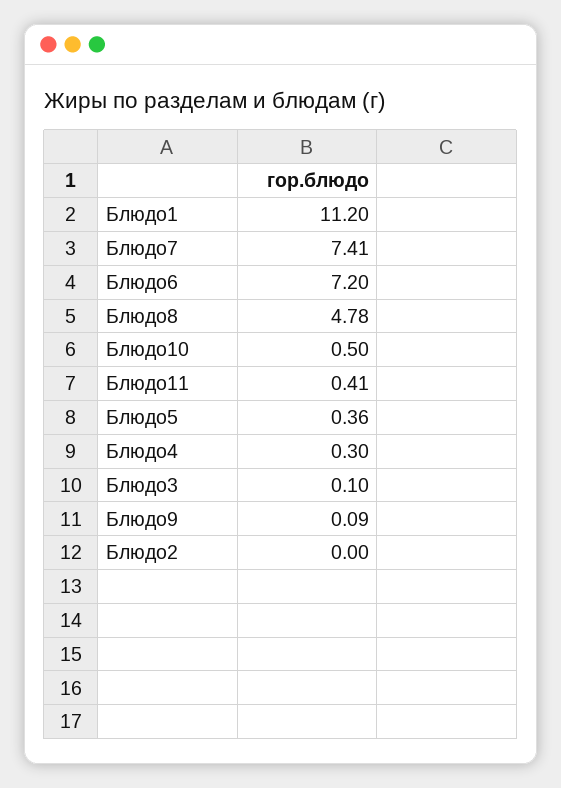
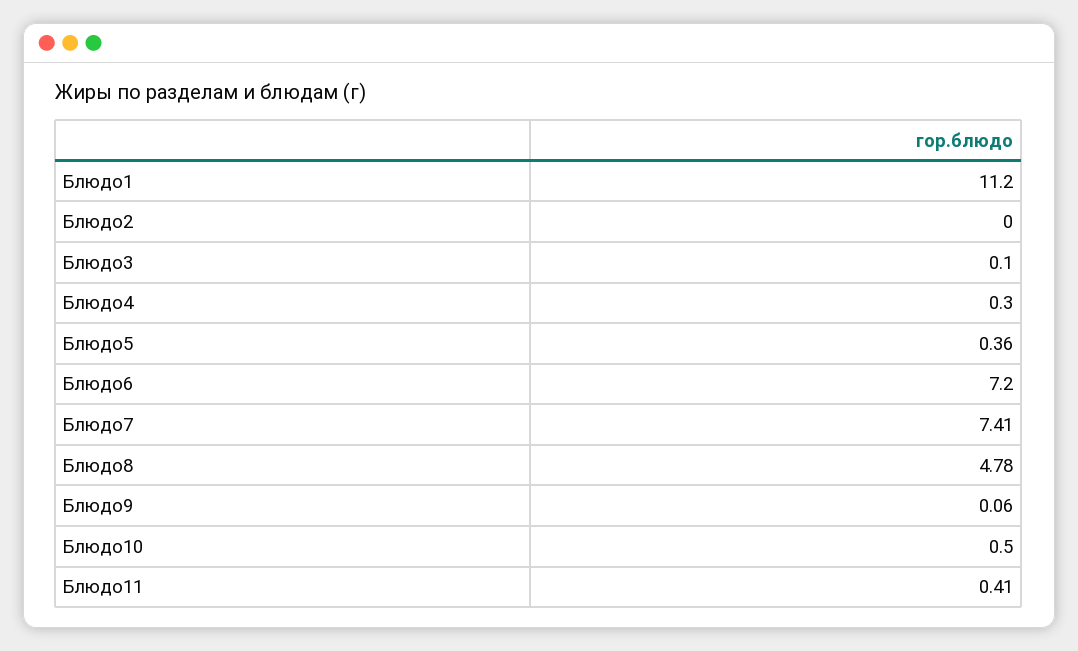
  {
    "Блюдо1": 11.2,
    "Блюдо7": 7.41,
    "Блюдо6": 7.2,
    "Блюдо8": 4.78,
    "Блюдо10": 0.5,
    "Блюдо11": 0.41,
    "Блюдо5": 0.36,
    "Блюдо4": 0.3,
    "Блюдо3": 0.1,
-   "Блюдо9": 0.09,
+   "Блюдо9": 0.06,
    "Блюдо2": 0
  }

